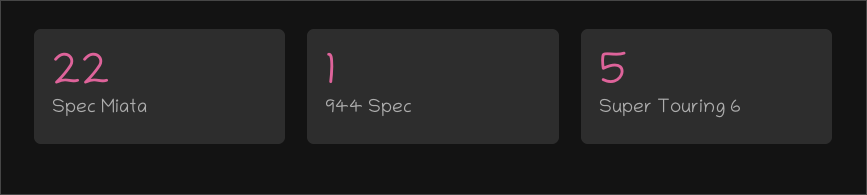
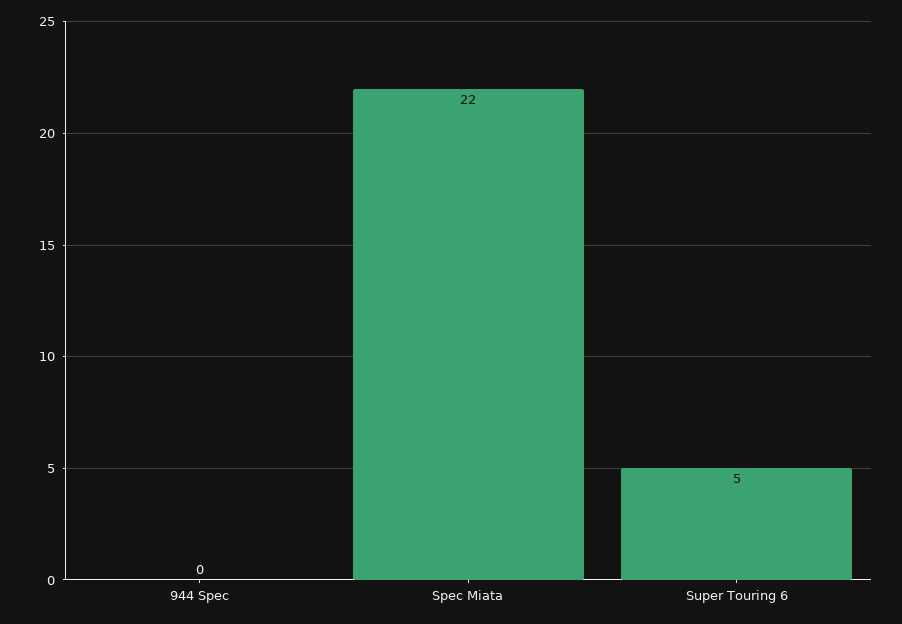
  {
    "Spec Miata": 22,
-   "944 Spec": 1,
+   "944 Spec": 0,
    "Super Touring 6": 5
  }

